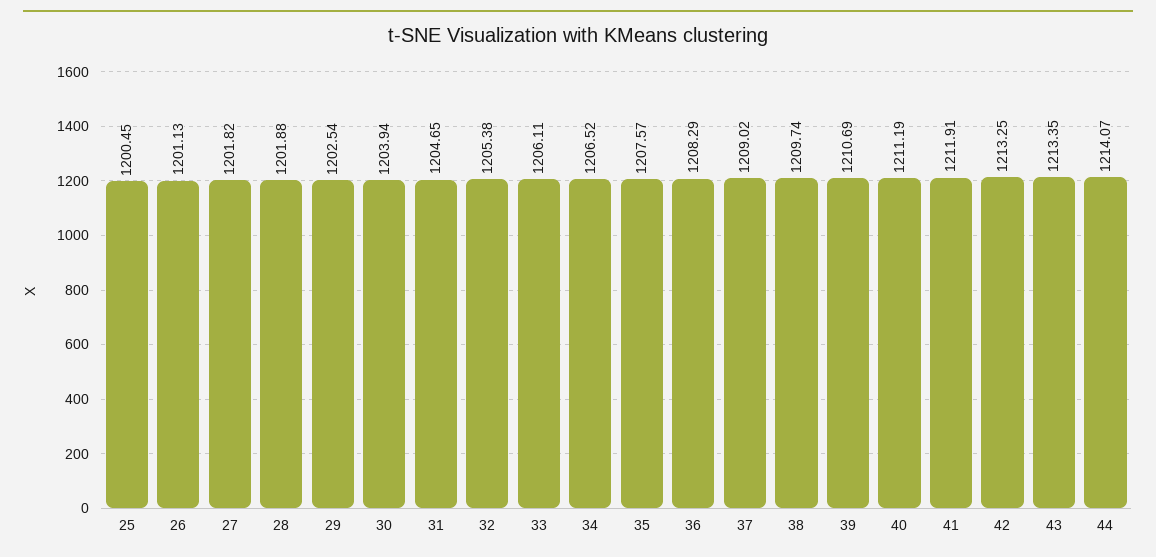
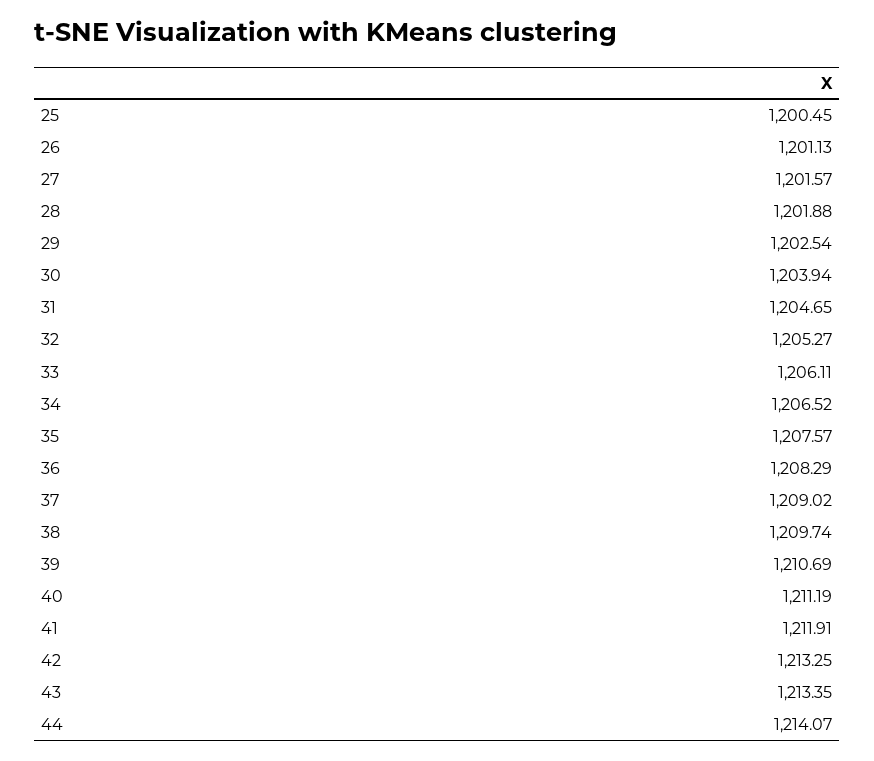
  {
    "25": 1200.45,
    "26": 1201.13,
-   "27": 1201.82,
+   "27": 1201.57,
    "28": 1201.88,
    "29": 1202.54,
    "30": 1203.94,
    "31": 1204.65,
-   "32": 1205.38,
+   "32": 1205.27,
    "33": 1206.11,
    "34": 1206.52,
    "35": 1207.57,
    "36": 1208.29,
    "37": 1209.02,
    "38": 1209.74,
    "39": 1210.69,
    "40": 1211.19,
    "41": 1211.91,
    "42": 1213.25,
    "43": 1213.35,
    "44": 1214.07
  }

